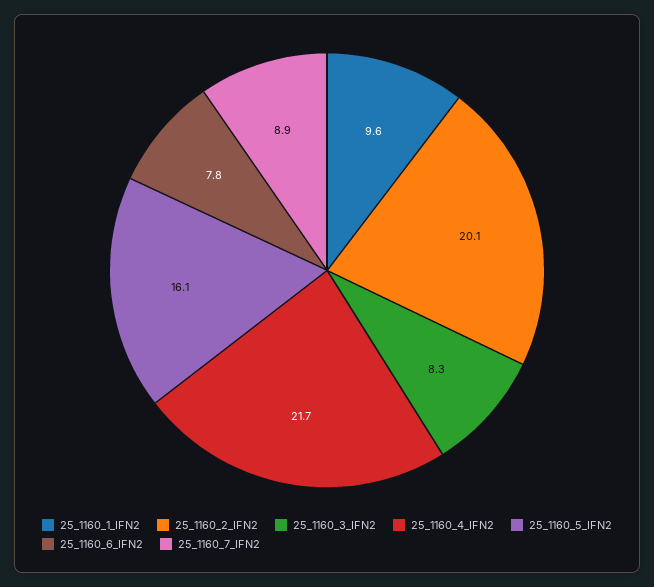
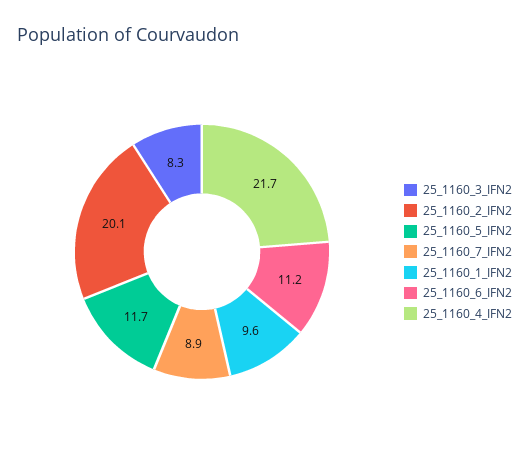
  {
    "25_1160_1_IFN2": 9.6,
    "25_1160_2_IFN2": 20.1,
    "25_1160_3_IFN2": 8.3,
    "25_1160_4_IFN2": 21.7,
-   "25_1160_5_IFN2": 16.1,
+   "25_1160_5_IFN2": 11.7,
-   "25_1160_6_IFN2": 7.8,
+   "25_1160_6_IFN2": 11.2,
    "25_1160_7_IFN2": 8.9
  }

